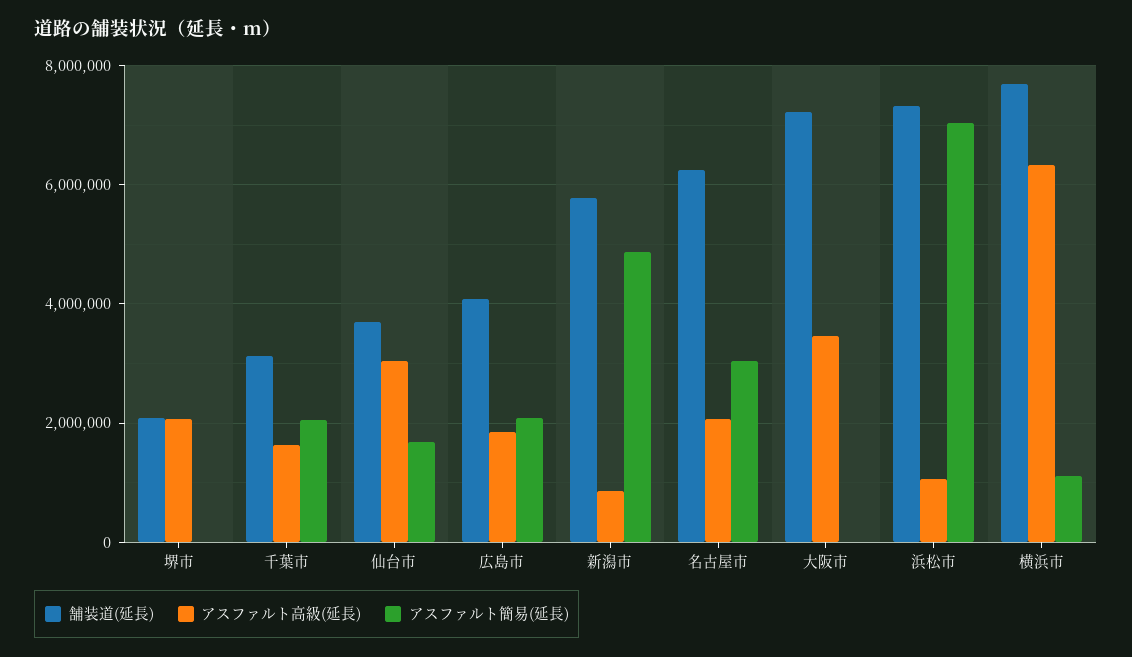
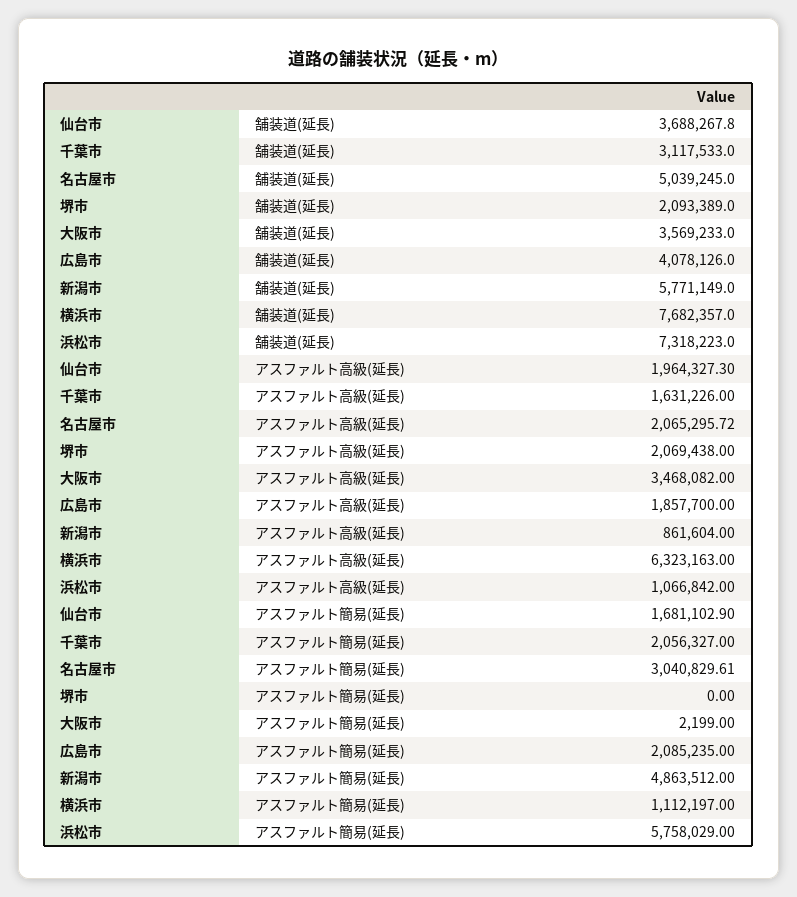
  {
    "舗装道(延長)": {
      "堺市": 2093389,
      "千葉市": 3117533,
      "仙台市": 3688267.8,
      "広島市": 4078126,
      "新潟市": 5771149,
-     "名古屋市": 6200000,
+     "名古屋市": 5039245,
-     "大阪市": 7200000,
+     "大阪市": 3569233,
      "浜松市": 7318223,
      "横浜市": 7682357
    },
    "アスファルト高級(延長)": {
      "堺市": 2069438,
      "千葉市": 1631226,
-     "仙台市": 3000000,
+     "仙台市": 1964327.3,
      "広島市": 1857700,
      "新潟市": 861604,
      "名古屋市": 2065295.72,
      "大阪市": 3468082,
      "浜松市": 1066842,
      "横浜市": 6323163
    },
    "アスファルト簡易(延長)": {
      "堺市": 0,
      "千葉市": 2056327,
      "仙台市": 1681102.9,
      "広島市": 2085235,
      "新潟市": 4863512,
      "名古屋市": 3040829.61,
      "大阪市": 2199,
-     "浜松市": 7000000,
+     "浜松市": 5758029,
      "横浜市": 1112197
    }
  }

